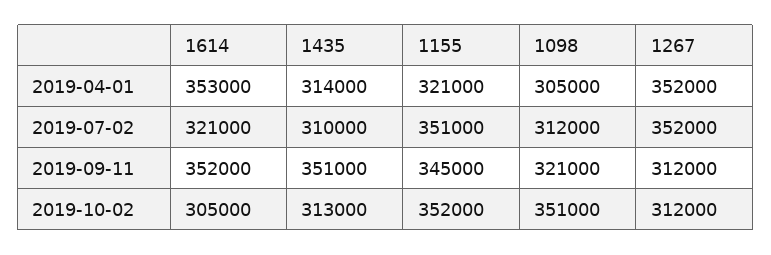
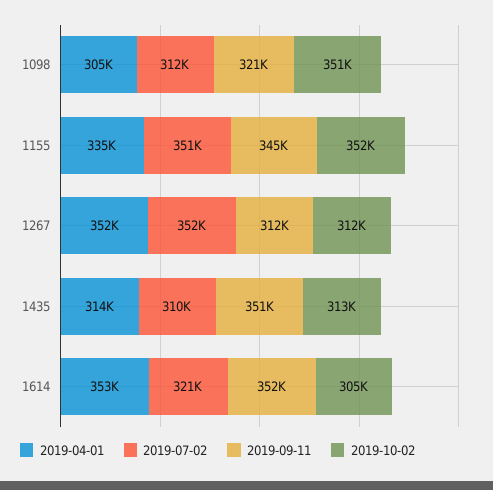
  {
    "2019-04-01": {
      "1614": 353000,
      "1435": 314000,
-     "1155": 321000,
+     "1155": 335000,
      "1098": 305000,
      "1267": 352000
    },
    "2019-07-02": {
      "1614": 321000,
      "1435": 310000,
      "1155": 351000,
      "1098": 312000,
      "1267": 352000
    },
    "2019-09-11": {
      "1614": 352000,
      "1435": 351000,
      "1155": 345000,
      "1098": 321000,
      "1267": 312000
    },
    "2019-10-02": {
      "1614": 305000,
      "1435": 313000,
      "1155": 352000,
      "1098": 351000,
      "1267": 312000
    }
  }

